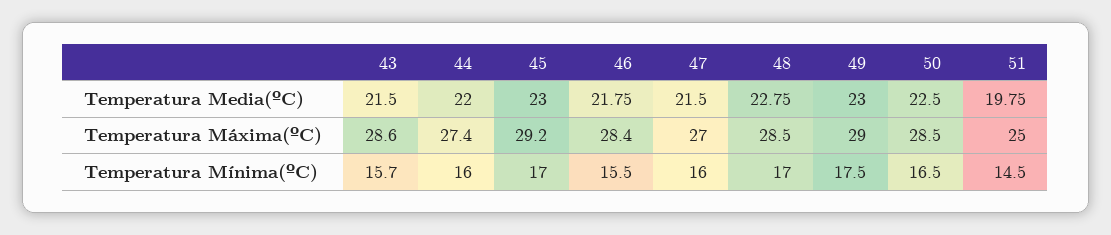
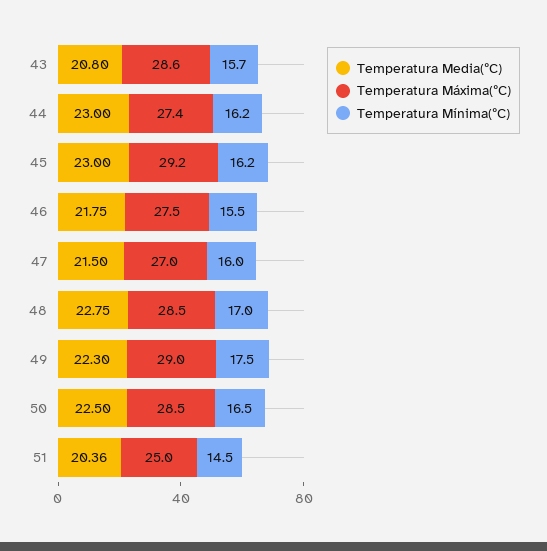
  {
    "Temperatura Media(ºC)": {
-     "43": 21.5,
+     "43": 20.8,
-     "44": 22,
+     "44": 23,
      "45": 23,
      "46": 21.75,
      "47": 21.5,
      "48": 22.75,
-     "49": 23,
+     "49": 22.3,
      "50": 22.5,
-     "51": 19.75
+     "51": 20.36
    },
    "Temperatura Máxima(ºC)": {
      "43": 28.6,
      "44": 27.4,
      "45": 29.2,
-     "46": 28.4,
+     "46": 27.5,
      "47": 27,
      "48": 28.5,
      "49": 29,
      "50": 28.5,
      "51": 25
    },
    "Temperatura Mínima(ºC)": {
      "43": 15.7,
-     "44": 16,
+     "44": 16.2,
-     "45": 17,
+     "45": 16.2,
      "46": 15.5,
      "47": 16,
      "48": 17,
      "49": 17.5,
      "50": 16.5,
      "51": 14.5
    }
  }

